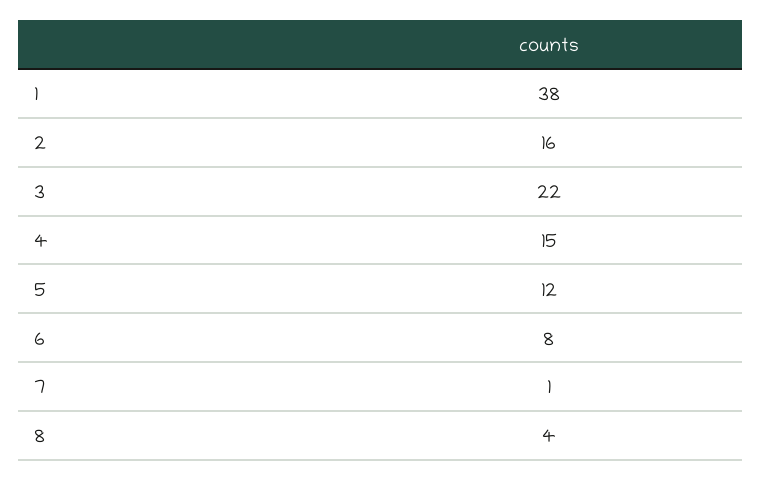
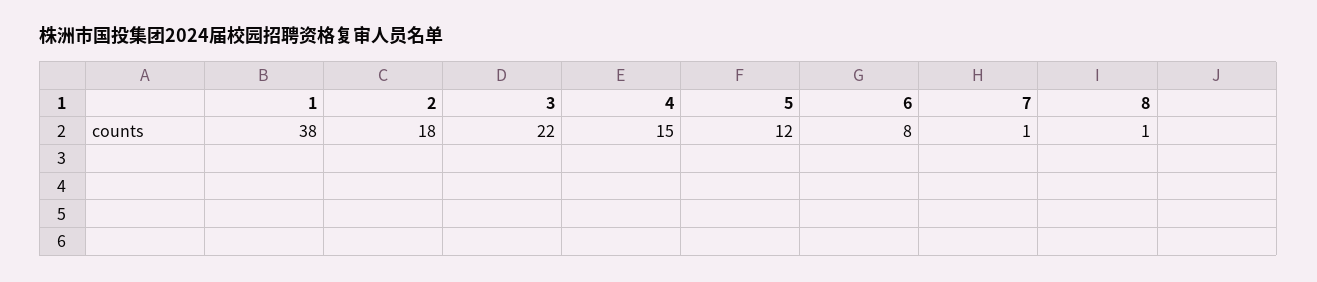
  {
    "1": 38,
-   "2": 16,
+   "2": 18,
    "3": 22,
    "4": 15,
    "5": 12,
    "6": 8,
    "7": 1,
-   "8": 4
+   "8": 1
  }

